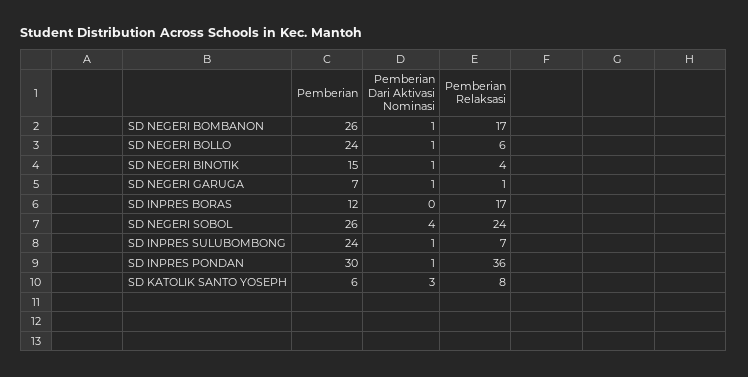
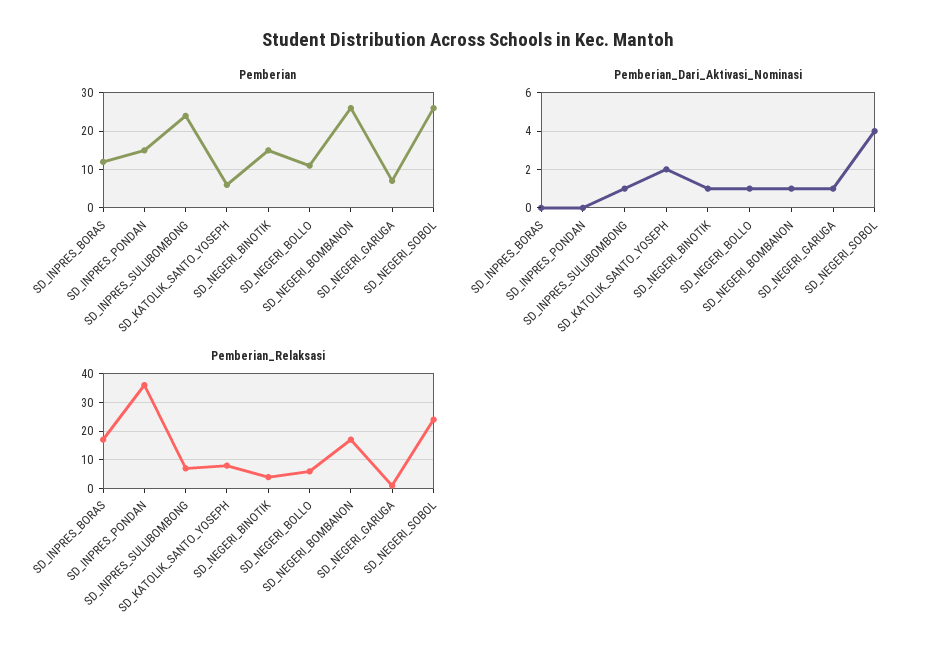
  {
    "Pemberian": {
      "SD NEGERI BOMBANON": 26,
-     "SD NEGERI BOLLO": 24,
+     "SD NEGERI BOLLO": 10,
      "SD NEGERI BINOTIK": 15,
      "SD NEGERI GARUGA": 7,
      "SD INPRES BORAS": 12,
      "SD NEGERI SOBOL": 26,
      "SD INPRES SULUBOMBONG": 24,
-     "SD INPRES PONDAN": 30,
+     "SD INPRES PONDAN": 15,
      "SD KATOLIK SANTO YOSEPH": 6
    },
    "Pemberian Dari Aktivasi Nominasi": {
      "SD NEGERI BOMBANON": 1,
      "SD NEGERI BOLLO": 1,
      "SD NEGERI BINOTIK": 1,
      "SD NEGERI GARUGA": 1,
      "SD INPRES BORAS": 0,
      "SD NEGERI SOBOL": 4,
      "SD INPRES SULUBOMBONG": 1,
-     "SD INPRES PONDAN": 1,
+     "SD INPRES PONDAN": 0,
-     "SD KATOLIK SANTO YOSEPH": 3
+     "SD KATOLIK SANTO YOSEPH": 2
    },
    "Pemberian Relaksasi": {
      "SD NEGERI BOMBANON": 17,
      "SD NEGERI BOLLO": 6,
      "SD NEGERI BINOTIK": 4,
      "SD NEGERI GARUGA": 1,
      "SD INPRES BORAS": 17,
      "SD NEGERI SOBOL": 24,
      "SD INPRES SULUBOMBONG": 7,
      "SD INPRES PONDAN": 36,
      "SD KATOLIK SANTO YOSEPH": 8
    }
  }

